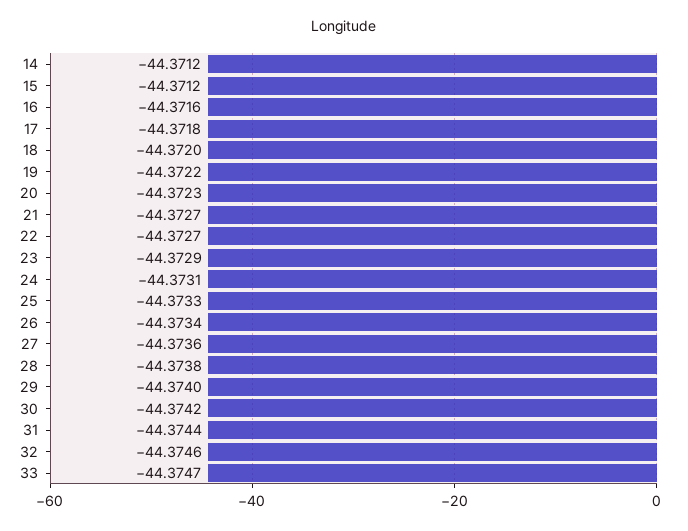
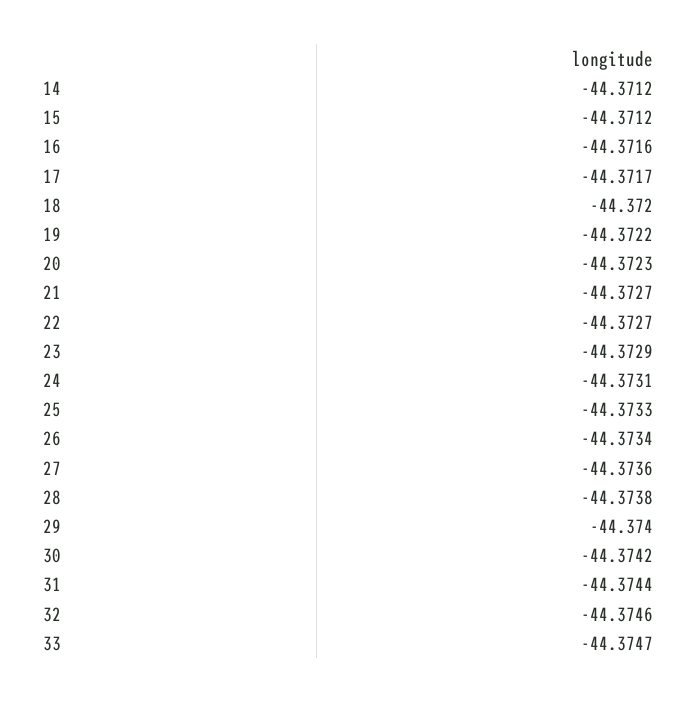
  {
    "14": -44.3712,
    "15": -44.3712,
    "16": -44.3716,
-   "17": -44.3718,
+   "17": -44.3717,
    "18": -44.372,
    "19": -44.3722,
    "20": -44.3723,
    "21": -44.3727,
    "22": -44.3727,
    "23": -44.3729,
    "24": -44.3731,
    "25": -44.3733,
    "26": -44.3734,
    "27": -44.3736,
    "28": -44.3738,
    "29": -44.374,
    "30": -44.3742,
    "31": -44.3744,
    "32": -44.3746,
    "33": -44.3747
  }

